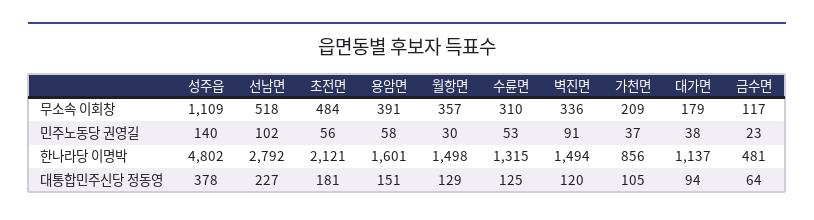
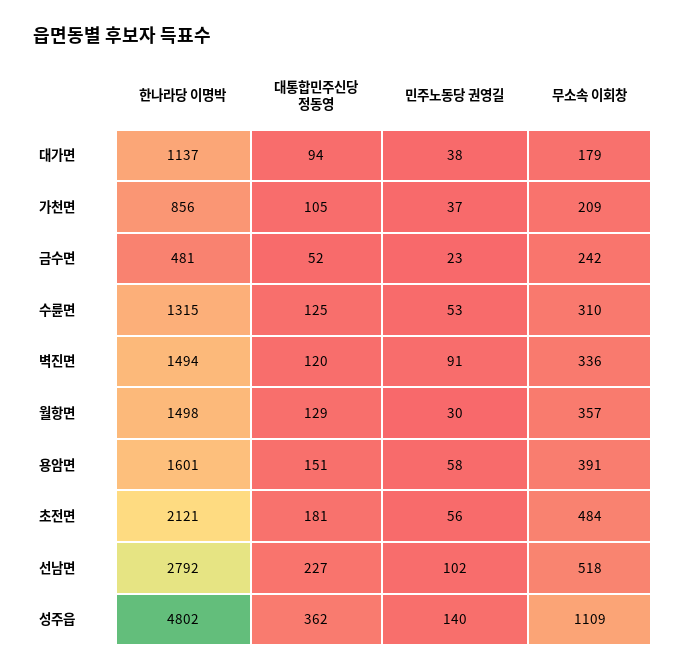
  {
    "성주읍": {
      "무소속 이회창": 1109,
      "민주노동당 권영길": 140,
      "한나라당 이명박": 4802,
-     "대통합민주신당 정동영": 378
+     "대통합민주신당 정동영": 362
    },
    "선남면": {
      "무소속 이회창": 518,
      "민주노동당 권영길": 102,
      "한나라당 이명박": 2792,
      "대통합민주신당 정동영": 227
    },
    "초전면": {
      "무소속 이회창": 484,
      "민주노동당 권영길": 56,
      "한나라당 이명박": 2121,
      "대통합민주신당 정동영": 181
    },
    "용암면": {
      "무소속 이회창": 391,
      "민주노동당 권영길": 58,
      "한나라당 이명박": 1601,
      "대통합민주신당 정동영": 151
    },
    "월항면": {
      "무소속 이회창": 357,
      "민주노동당 권영길": 30,
      "한나라당 이명박": 1498,
      "대통합민주신당 정동영": 129
    },
    "수륜면": {
      "무소속 이회창": 310,
      "민주노동당 권영길": 53,
      "한나라당 이명박": 1315,
      "대통합민주신당 정동영": 125
    },
    "벽진면": {
      "무소속 이회창": 336,
      "민주노동당 권영길": 91,
      "한나라당 이명박": 1494,
      "대통합민주신당 정동영": 120
    },
    "가천면": {
      "무소속 이회창": 209,
      "민주노동당 권영길": 37,
      "한나라당 이명박": 856,
      "대통합민주신당 정동영": 105
    },
    "대가면": {
      "무소속 이회창": 179,
      "민주노동당 권영길": 38,
      "한나라당 이명박": 1137,
      "대통합민주신당 정동영": 94
    },
    "금수면": {
-     "무소속 이회창": 117,
+     "무소속 이회창": 242,
      "민주노동당 권영길": 23,
      "한나라당 이명박": 481,
-     "대통합민주신당 정동영": 64
+     "대통합민주신당 정동영": 52
    }
  }

